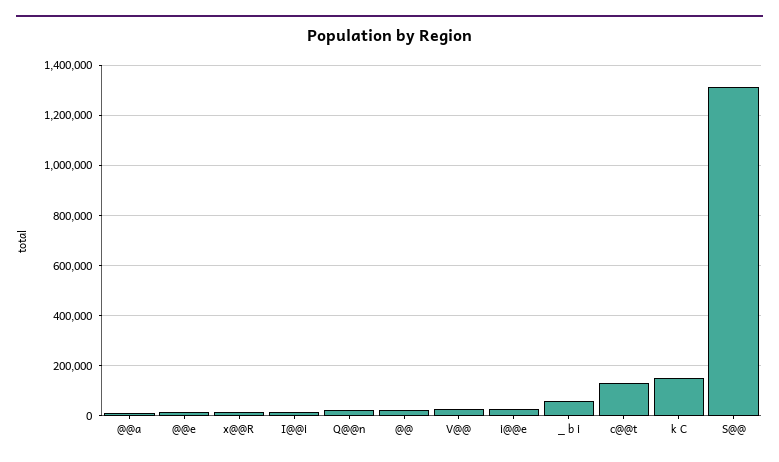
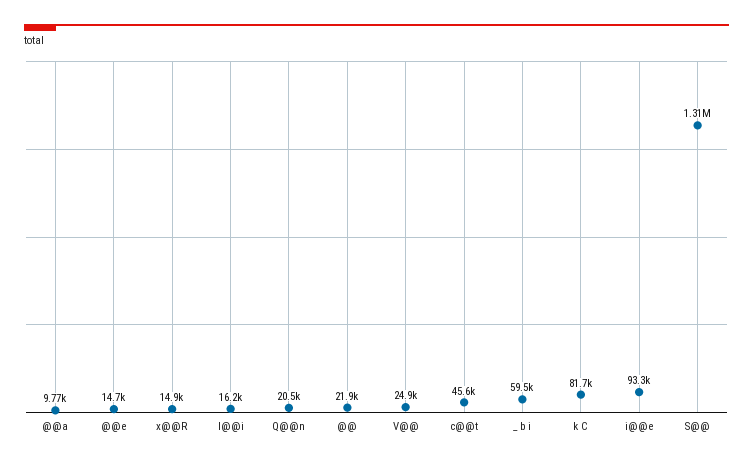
  {
    "@@a": 9770,
    "@@e": 14700,
    "x@@R": 14900,
    "I@@i": 16200,
    "Q@@n": 20500,
    "@@": 21900,
    "V@@": 24900,
-   "i@@e": 25000,
+   "i@@e": 93300,
    "_ b i": 59500,
-   "c@@t": 125000,
+   "c@@t": 45600,
-   "k C": 150000,
+   "k C": 81700,
    "S@@": 1310000
  }

